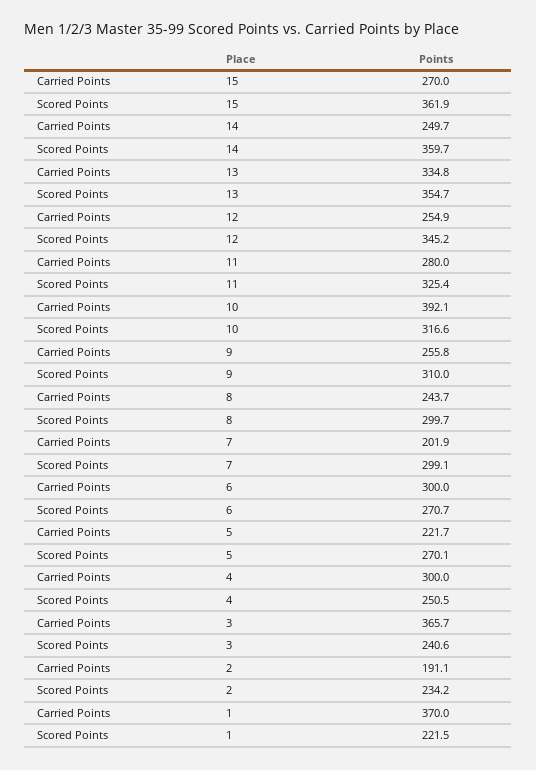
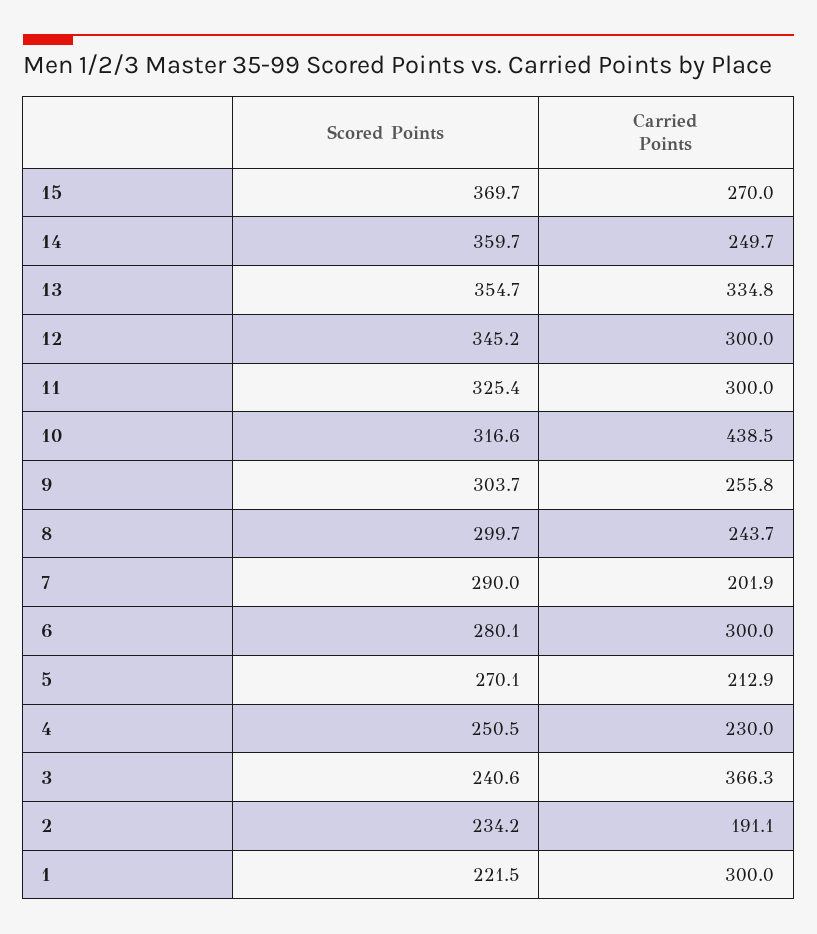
  {
    "Carried Points": {
      "15": 270,
      "14": 249.7,
      "13": 334.8,
-     "12": 254.9,
+     "12": 300,
-     "11": 280,
+     "11": 300,
-     "10": 392.1,
+     "10": 438.5,
      "9": 255.8,
      "8": 243.7,
      "7": 201.9,
      "6": 300,
-     "5": 221.7,
+     "5": 212.9,
-     "4": 300,
+     "4": 230,
-     "3": 365.7,
+     "3": 366.3,
      "2": 191.1,
-     "1": 370
+     "1": 300
    },
    "Scored Points": {
-     "15": 361.9,
+     "15": 369.7,
      "14": 359.7,
      "13": 354.7,
      "12": 345.2,
      "11": 325.4,
      "10": 316.6,
-     "9": 310,
+     "9": 303.7,
      "8": 299.7,
-     "7": 299.1,
+     "7": 290,
-     "6": 270.7,
+     "6": 280.1,
      "5": 270.1,
      "4": 250.5,
      "3": 240.6,
      "2": 234.2,
      "1": 221.5
    }
  }

